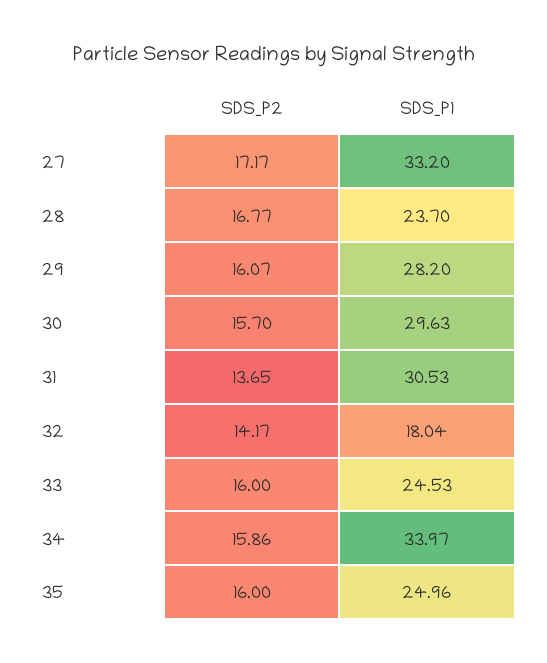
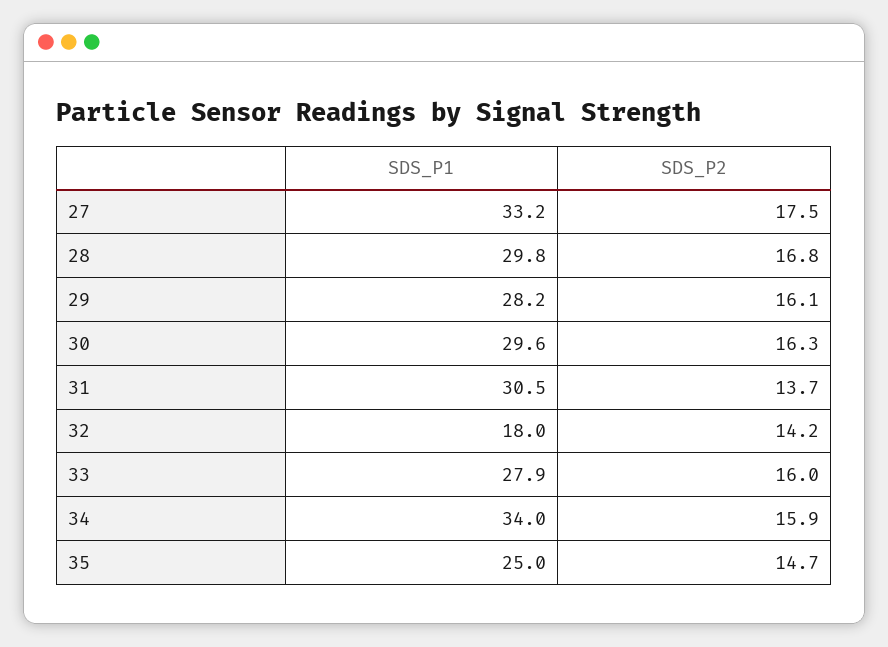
  {
    "SDS_P2": {
-     "27": 17.17,
+     "27": 17.5,
      "28": 16.77,
      "29": 16.07,
-     "30": 15.7,
+     "30": 16.3,
      "31": 13.65,
      "32": 14.17,
      "33": 16,
      "34": 15.86,
-     "35": 16
+     "35": 14.7
    },
    "SDS_P1": {
      "27": 33.2,
-     "28": 23.7,
+     "28": 29.8,
      "29": 28.2,
      "30": 29.63,
      "31": 30.53,
      "32": 18.04,
-     "33": 24.53,
+     "33": 27.9,
      "34": 33.97,
      "35": 24.96
    }
  }

